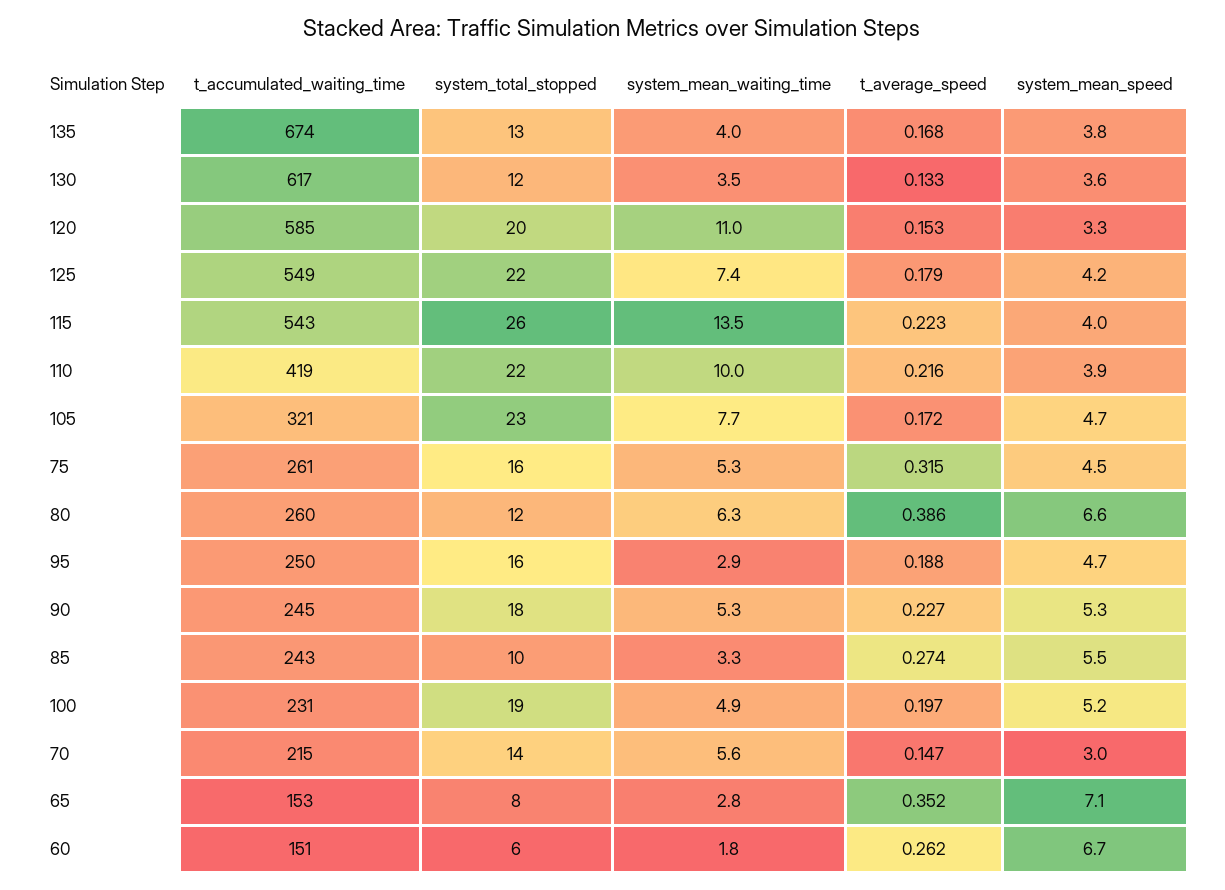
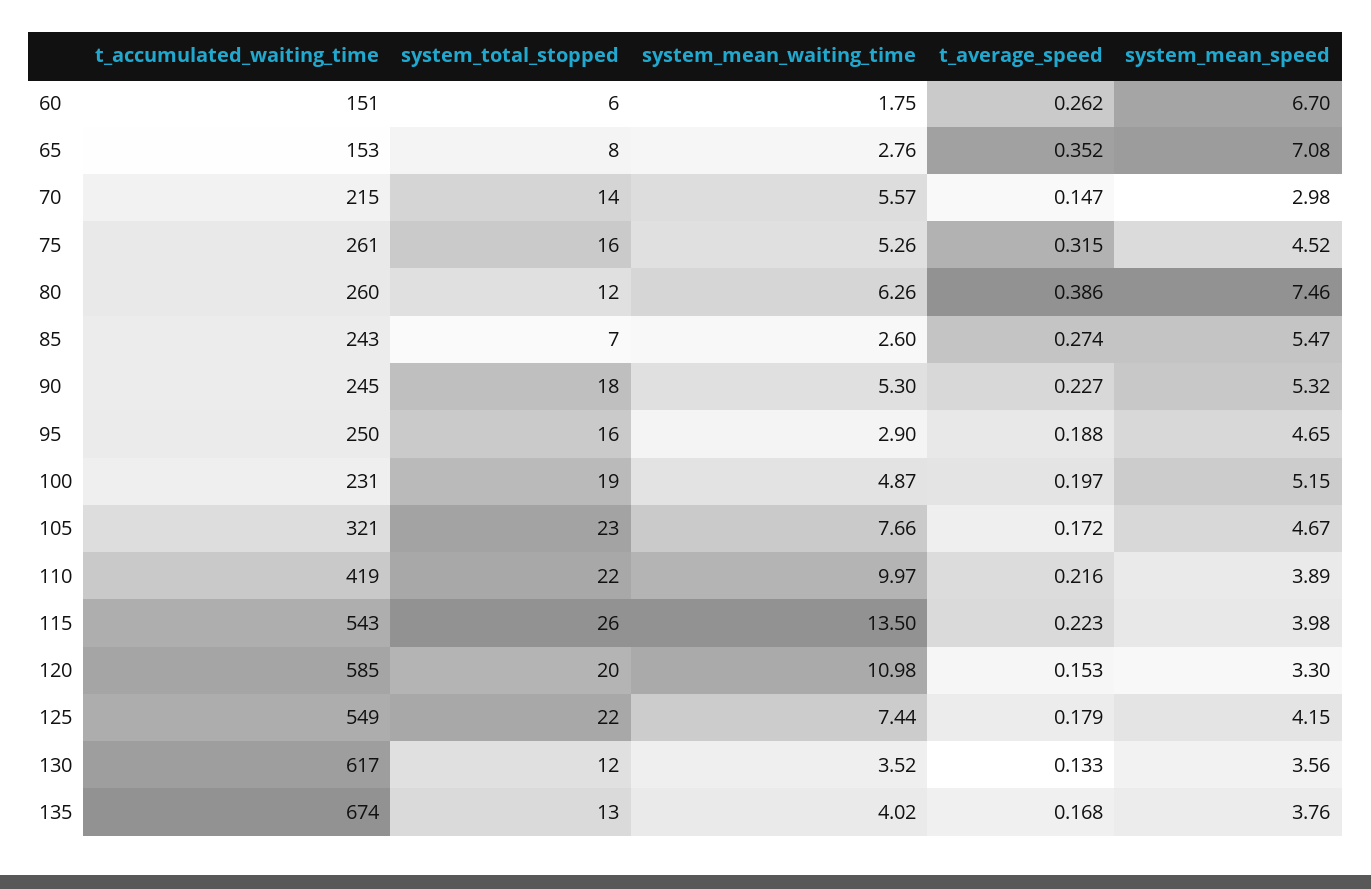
  {
    "t_accumulated_waiting_time": {
      "135": 674,
      "130": 617,
      "120": 585,
      "125": 549,
      "115": 543,
      "110": 419,
      "105": 321,
      "75": 261,
      "80": 260,
      "95": 250,
      "90": 245,
      "85": 243,
      "100": 231,
      "70": 215,
      "65": 153,
      "60": 151
    },
    "system_total_stopped": {
      "135": 13,
      "130": 12,
      "120": 20,
      "125": 22,
      "115": 26,
      "110": 22,
      "105": 23,
      "75": 16,
      "80": 12,
      "95": 16,
      "90": 18,
-     "85": 10,
+     "85": 7,
      "100": 19,
      "70": 14,
      "65": 8,
      "60": 6
    },
    "system_mean_waiting_time": {
      "135": 4.02,
      "130": 3.52,
      "120": 10.98,
      "125": 7.44,
      "115": 13.5,
      "110": 9.97,
      "105": 7.66,
      "75": 5.26,
      "80": 6.26,
      "95": 2.9,
      "90": 5.3,
-     "85": 3.3,
+     "85": 2.6,
      "100": 4.87,
      "70": 5.57,
      "65": 2.76,
      "60": 1.75
    },
    "t_average_speed": {
      "135": 0.168,
      "130": 0.133,
      "120": 0.153,
      "125": 0.179,
      "115": 0.223,
      "110": 0.216,
      "105": 0.172,
      "75": 0.315,
      "80": 0.386,
      "95": 0.188,
      "90": 0.227,
      "85": 0.274,
      "100": 0.197,
      "70": 0.147,
      "65": 0.352,
      "60": 0.262
    },
    "system_mean_speed": {
      "135": 3.76,
      "130": 3.56,
      "120": 3.3,
      "125": 4.15,
      "115": 3.98,
      "110": 3.89,
      "105": 4.67,
      "75": 4.52,
-     "80": 6.6,
+     "80": 7.46,
      "95": 4.65,
      "90": 5.32,
      "85": 5.47,
      "100": 5.15,
      "70": 2.98,
      "65": 7.08,
      "60": 6.7
    }
  }

